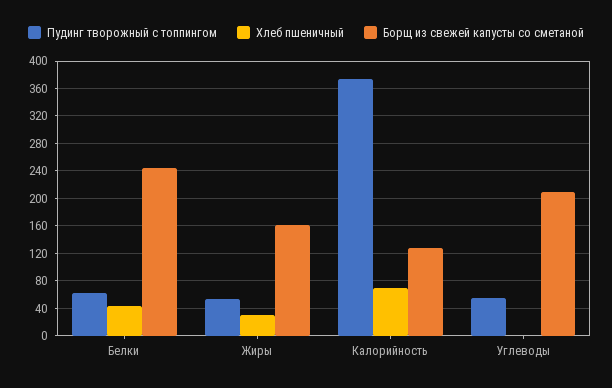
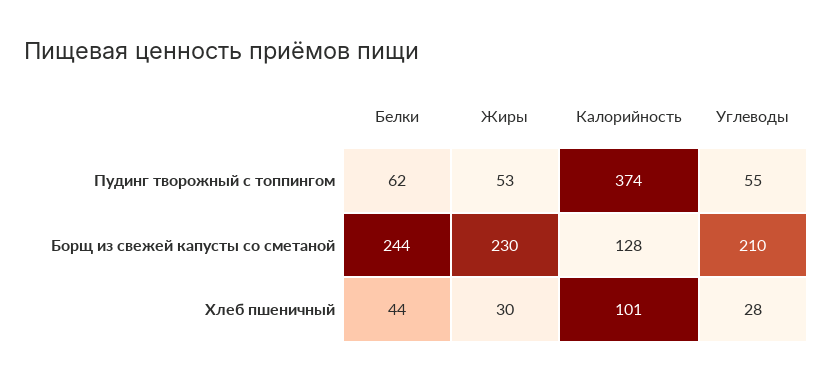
  {
    "Пудинг творожный с топпингом": {
      "Белки": 62,
      "Жиры": 53,
      "Калорийность": 374,
      "Углеводы": 55
    },
    "Хлеб пшеничный": {
      "Белки": 44,
      "Жиры": 30,
-     "Калорийность": 70,
+     "Калорийность": 101,
-     "Углеводы": 0
+     "Углеводы": 28
    },
    "Борщ из свежей капусты со сметаной": {
      "Белки": 244,
-     "Жиры": 160,
+     "Жиры": 230,
      "Калорийность": 128,
      "Углеводы": 210
    }
  }

